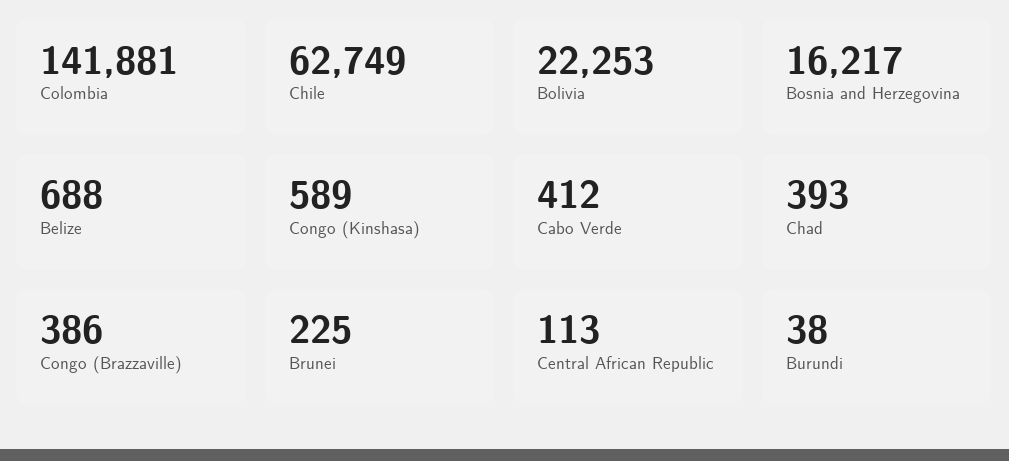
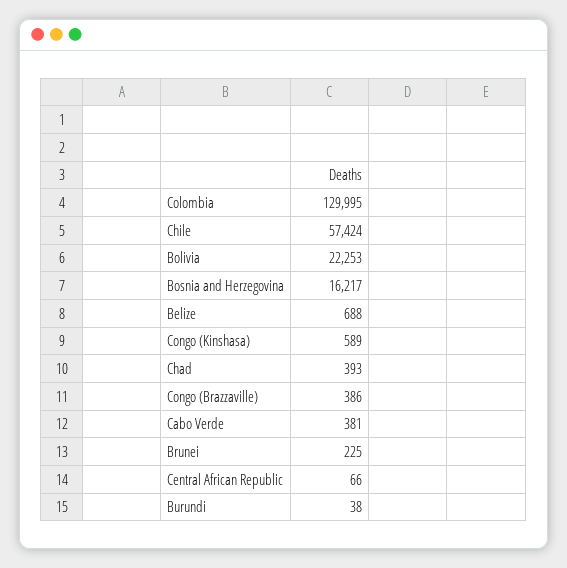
  {
-   "Colombia": 141881,
+   "Colombia": 129995,
-   "Chile": 62749,
+   "Chile": 57424,
    "Bolivia": 22253,
    "Bosnia and Herzegovina": 16217,
    "Belize": 688,
    "Congo (Kinshasa)": 589,
-   "Cabo Verde": 412,
+   "Cabo Verde": 381,
    "Chad": 393,
    "Congo (Brazzaville)": 386,
    "Brunei": 225,
-   "Central African Republic": 113,
+   "Central African Republic": 66,
    "Burundi": 38
  }

